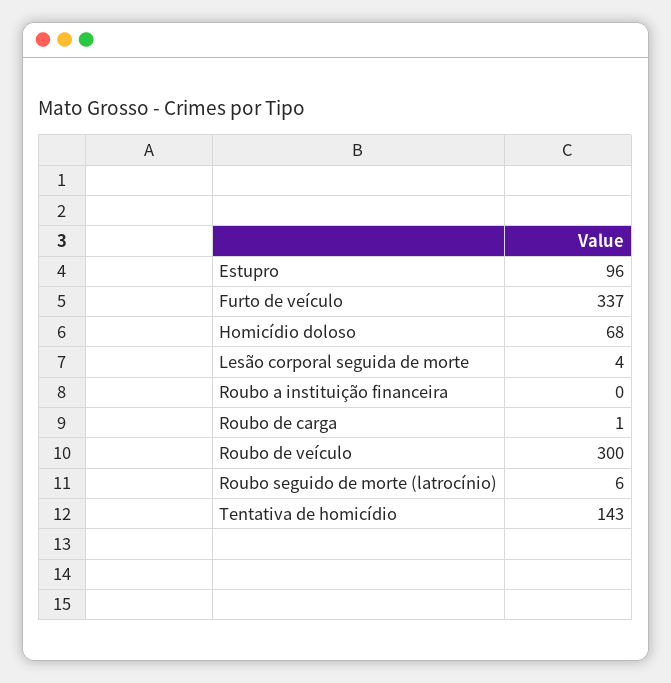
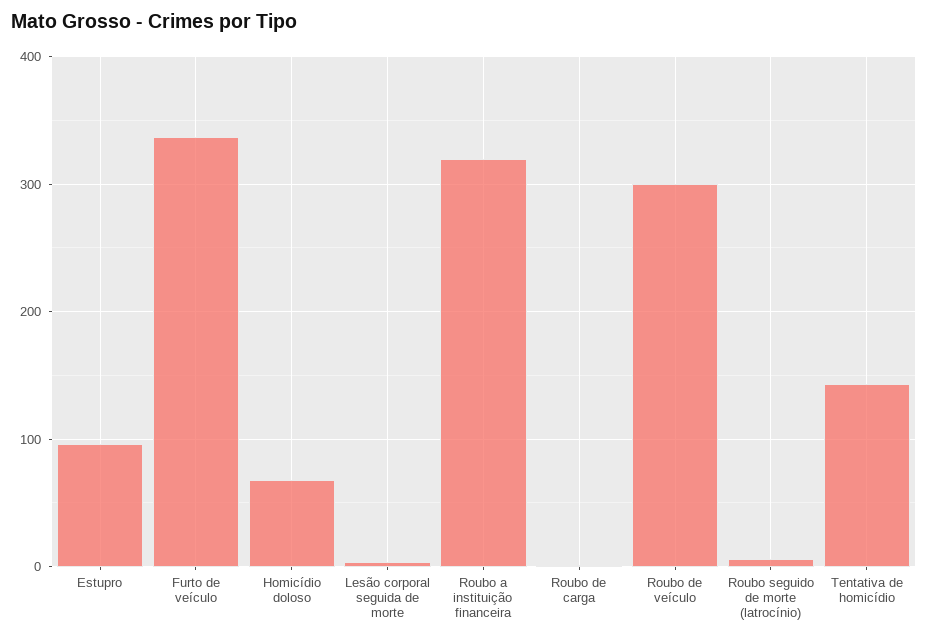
  {
    "Estupro": 96,
    "Furto de veículo": 337,
    "Homicídio doloso": 68,
    "Lesão corporal seguida de morte": 4,
-   "Roubo a instituição financeira": 0,
+   "Roubo a instituição financeira": 320,
    "Roubo de carga": 1,
    "Roubo de veículo": 300,
    "Roubo seguido de morte (latrocínio)": 6,
    "Tentativa de homicídio": 143
  }

